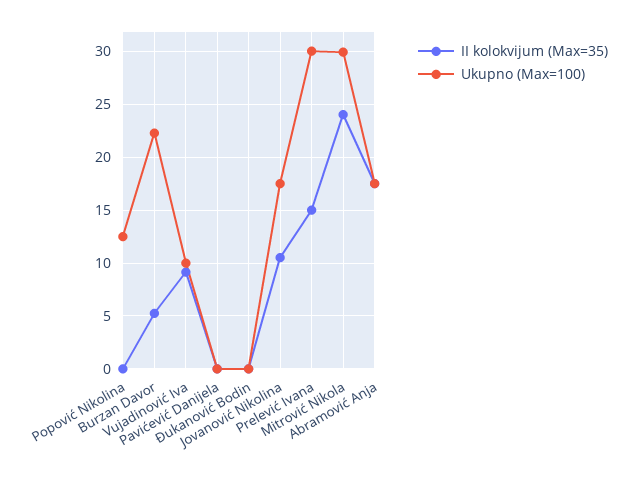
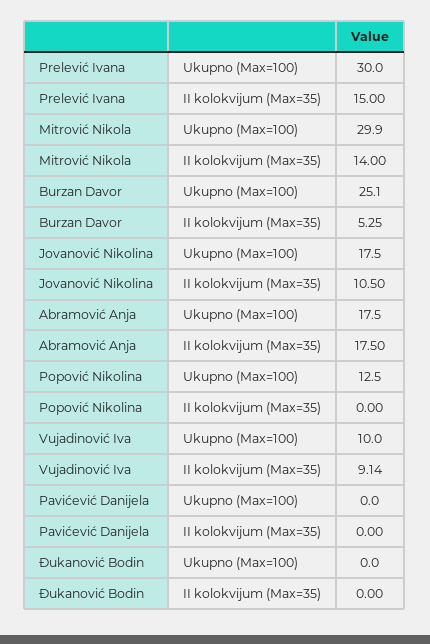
  {
    "II kolokvijum (Max=35)": {
      "Popović Nikolina": 0,
      "Burzan Davor": 5.25,
      "Vujadinović Iva": 9.14,
      "Pavićević Danijela": 0,
      "Đukanović Bodin": 0,
      "Jovanović Nikolina": 10.5,
      "Prelević Ivana": 15,
-     "Mitrović Nikola": 24,
+     "Mitrović Nikola": 14,
      "Abramović Anja": 17.5
    },
    "Ukupno (Max=100)": {
      "Popović Nikolina": 12.5,
-     "Burzan Davor": 22,
+     "Burzan Davor": 25.1,
      "Vujadinović Iva": 10,
      "Pavićević Danijela": 0,
      "Đukanović Bodin": 0,
      "Jovanović Nikolina": 17.5,
      "Prelević Ivana": 30,
      "Mitrović Nikola": 29.9,
      "Abramović Anja": 17.5
    }
  }

